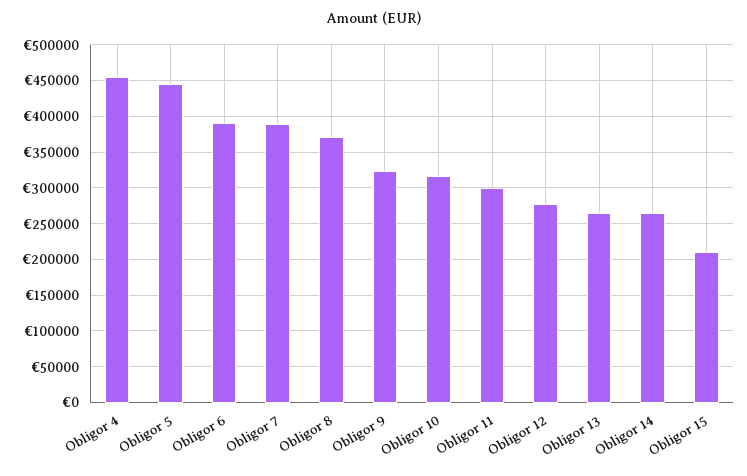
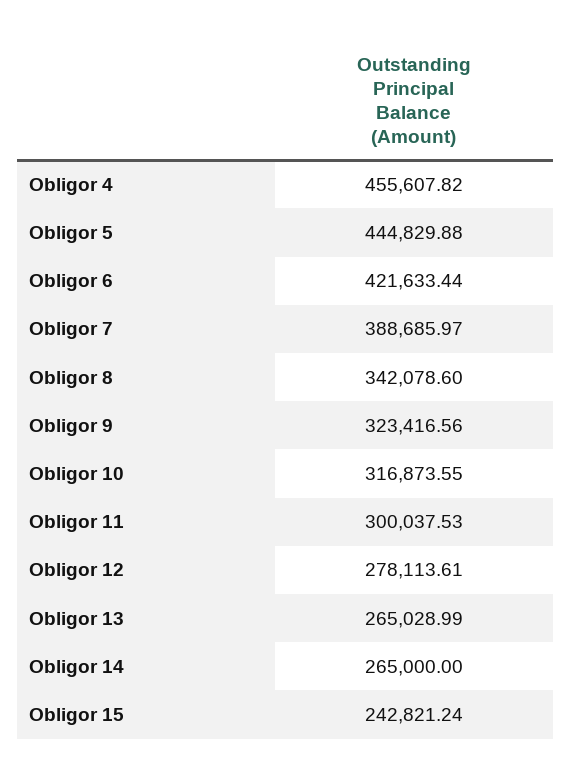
  {
    "Obligor 4": 455607.82,
    "Obligor 5": 444829.88,
-   "Obligor 6": 390000,
+   "Obligor 6": 421633.44,
    "Obligor 7": 388685.97,
-   "Obligor 8": 370000,
+   "Obligor 8": 342078.6,
    "Obligor 9": 323416.56,
    "Obligor 10": 316873.55,
    "Obligor 11": 300037.53,
    "Obligor 12": 278113.61,
    "Obligor 13": 265028.99,
    "Obligor 14": 265000,
-   "Obligor 15": 210000
+   "Obligor 15": 242821.24
  }

